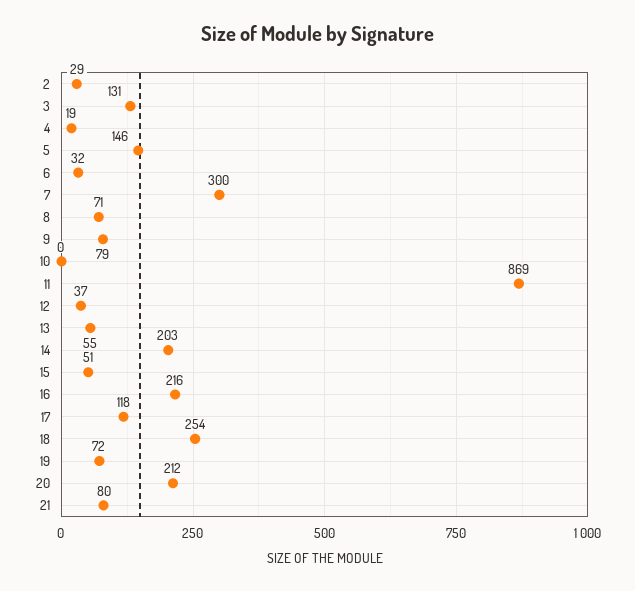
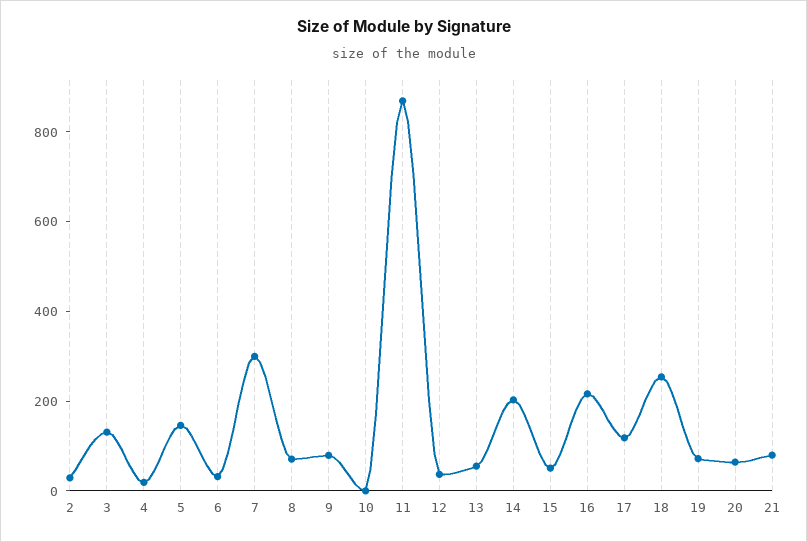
  {
    "2": 29,
    "3": 131,
    "4": 19,
    "5": 146,
    "6": 32,
    "7": 300,
    "8": 71,
    "9": 79,
    "10": 0,
    "11": 869,
    "12": 37,
    "13": 55,
    "14": 203,
    "15": 51,
    "16": 216,
    "17": 118,
    "18": 254,
    "19": 72,
-   "20": 212,
+   "20": 50,
    "21": 80
  }

